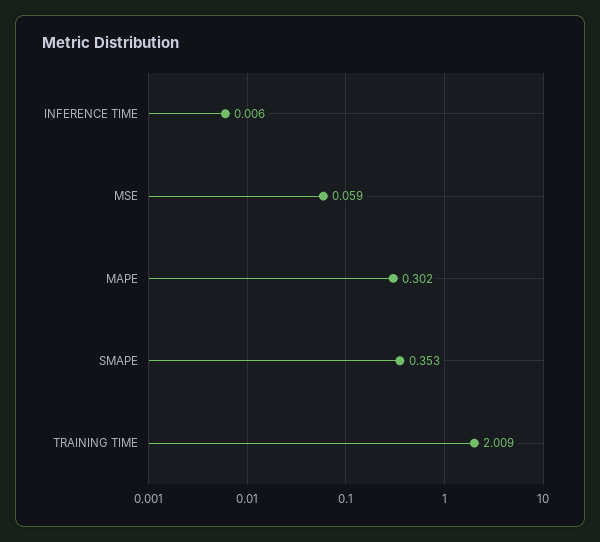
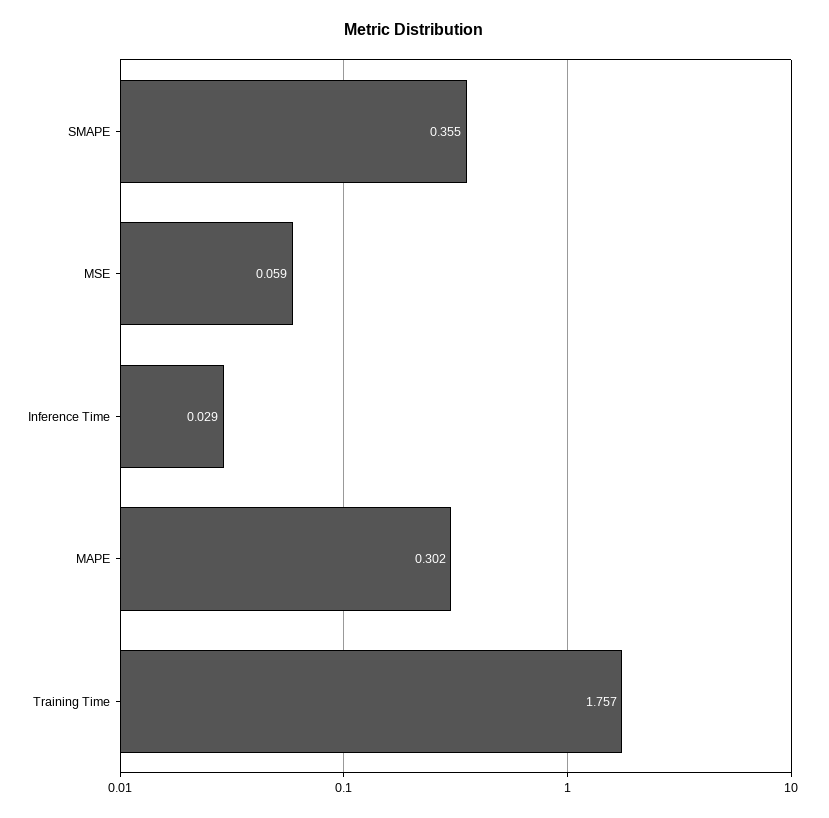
  {
-   "INFERENCE TIME": 0.006,
+   "INFERENCE TIME": 0.029,
    "MSE": 0.059,
    "MAPE": 0.302,
-   "SMAPE": 0.353,
+   "SMAPE": 0.355,
-   "TRAINING TIME": 2.009
+   "TRAINING TIME": 1.757
  }

